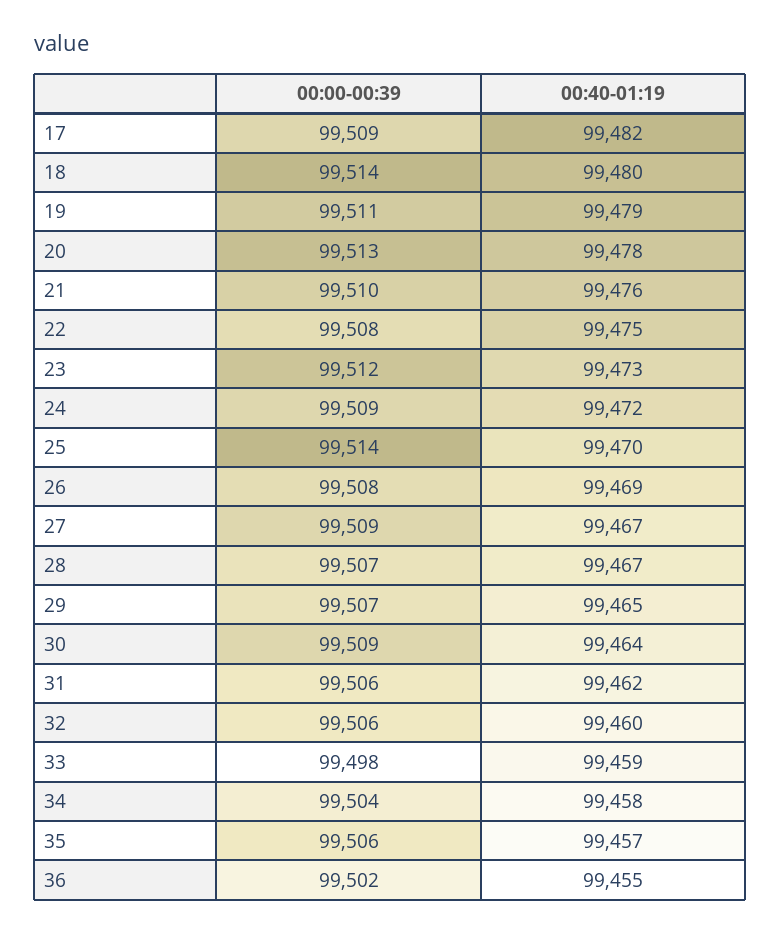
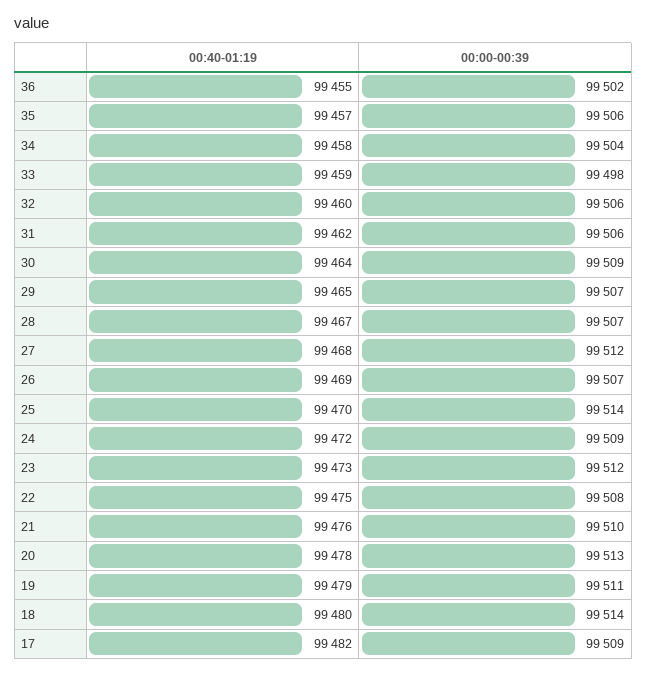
  {
    "00:00-00:39": {
      "17": 99509,
      "18": 99514,
      "19": 99511,
      "20": 99513,
      "21": 99510,
      "22": 99508,
      "23": 99512,
      "24": 99509,
      "25": 99514,
-     "26": 99508,
+     "26": 99507,
-     "27": 99509,
+     "27": 99512,
      "28": 99507,
      "29": 99507,
      "30": 99509,
      "31": 99506,
      "32": 99506,
      "33": 99498,
      "34": 99504,
      "35": 99506,
      "36": 99502
    },
    "00:40-01:19": {
      "17": 99482,
      "18": 99480,
      "19": 99479,
      "20": 99478,
      "21": 99476,
      "22": 99475,
      "23": 99473,
      "24": 99472,
      "25": 99470,
      "26": 99469,
-     "27": 99467,
+     "27": 99468,
      "28": 99467,
      "29": 99465,
      "30": 99464,
      "31": 99462,
      "32": 99460,
      "33": 99459,
      "34": 99458,
      "35": 99457,
      "36": 99455
    }
  }

